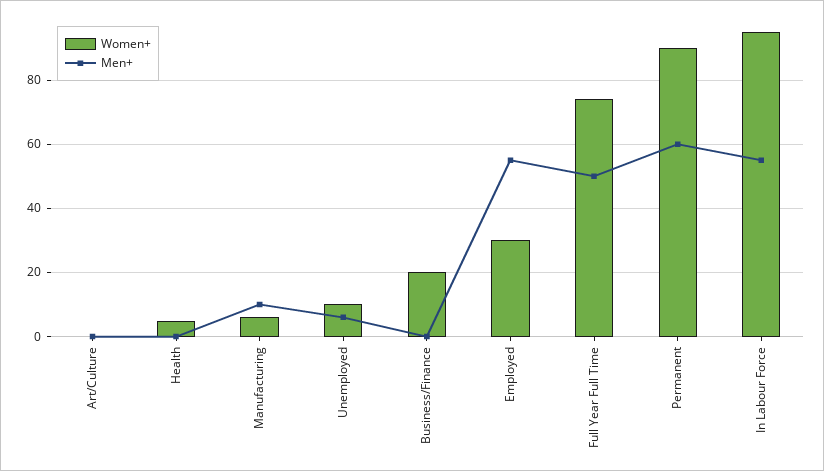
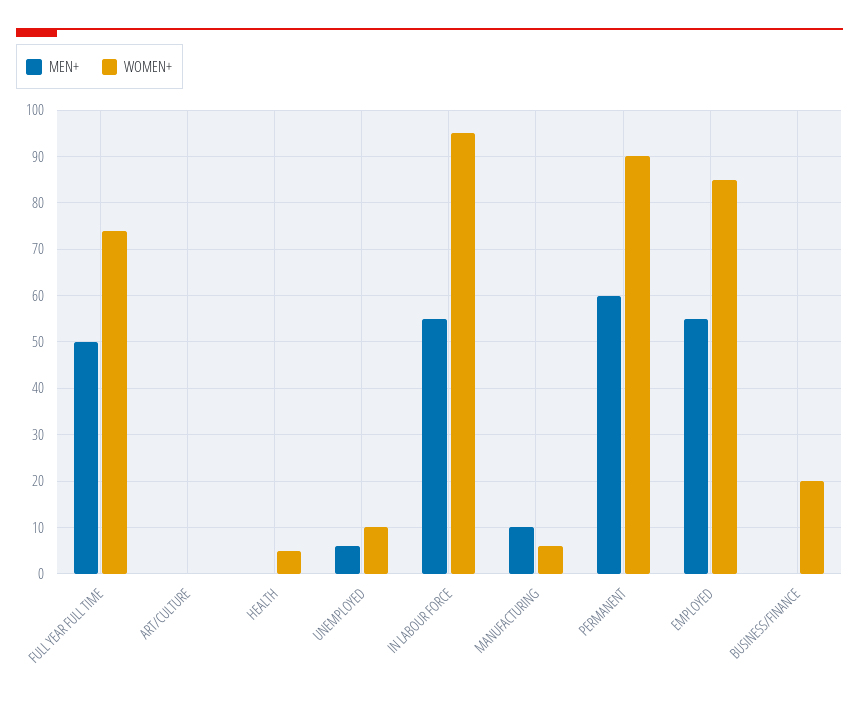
  {
    "Women+": {
      "Art/Culture": 0,
      "Health": 5,
      "Manufacturing": 5,
      "Unemployed": 10,
      "Business/Finance": 20,
-     "Employed": 30,
+     "Employed": 85,
      "Full Year Full Time": 75,
      "Permanent": 90,
      "In Labour Force": 95
    },
    "Men+": {
      "Art/Culture": 0,
      "Health": 0,
      "Manufacturing": 10,
      "Unemployed": 5,
      "Business/Finance": 0,
      "Employed": 55,
      "Full Year Full Time": 50,
      "Permanent": 60,
      "In Labour Force": 55
    }
  }

